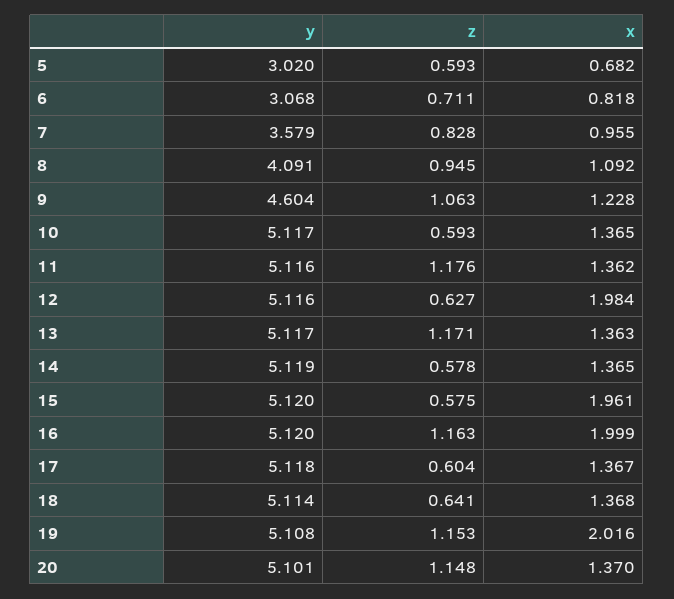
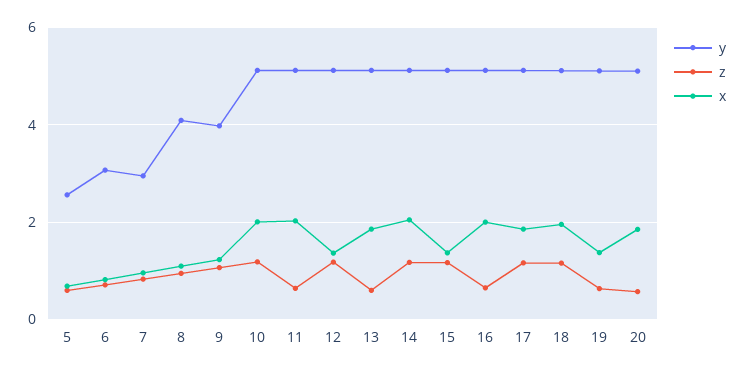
  {
    "y": {
-     "5": 3.02,
+     "5": 2.6,
      "6": 3.068,
-     "7": 3.579,
+     "7": 3,
      "8": 4.091,
-     "9": 4.604,
+     "9": 4,
      "10": 5.117,
      "11": 5.116,
      "12": 5.116,
      "13": 5.117,
      "14": 5.119,
      "15": 5.12,
      "16": 5.12,
      "17": 5.118,
      "18": 5.114,
      "19": 5.108,
      "20": 5.101
    },
    "z": {
      "5": 0.593,
      "6": 0.711,
      "7": 0.828,
      "8": 0.945,
      "9": 1.063,
-     "10": 0.593,
+     "10": 1.2,
-     "11": 1.176,
+     "11": 0.6,
-     "12": 0.627,
+     "12": 1.2,
-     "13": 1.171,
+     "13": 0.6,
-     "14": 0.578,
+     "14": 1.2,
-     "15": 0.575,
+     "15": 1.2,
-     "16": 1.163,
+     "16": 0.6,
-     "17": 0.604,
+     "17": 1.2,
-     "18": 0.641,
+     "18": 1.2,
-     "19": 1.153,
+     "19": 0.6,
-     "20": 1.148
+     "20": 0.6
    },
    "x": {
      "5": 0.682,
      "6": 0.818,
      "7": 0.955,
      "8": 1.092,
      "9": 1.228,
-     "10": 1.365,
+     "10": 2,
-     "11": 1.362,
+     "11": 2,
-     "12": 1.984,
+     "12": 1.4,
-     "13": 1.363,
+     "13": 1.8,
-     "14": 1.365,
+     "14": 2,
-     "15": 1.961,
+     "15": 1.4,
      "16": 1.999,
-     "17": 1.367,
+     "17": 1.8,
-     "18": 1.368,
+     "18": 2,
-     "19": 2.016,
+     "19": 1.4,
-     "20": 1.37
+     "20": 1.8
    }
  }

